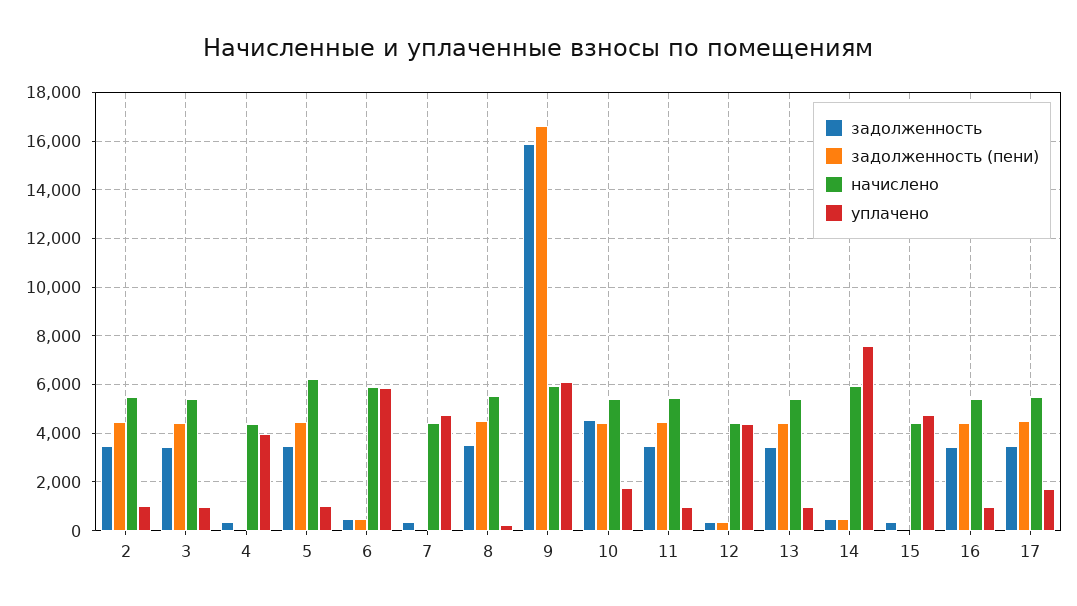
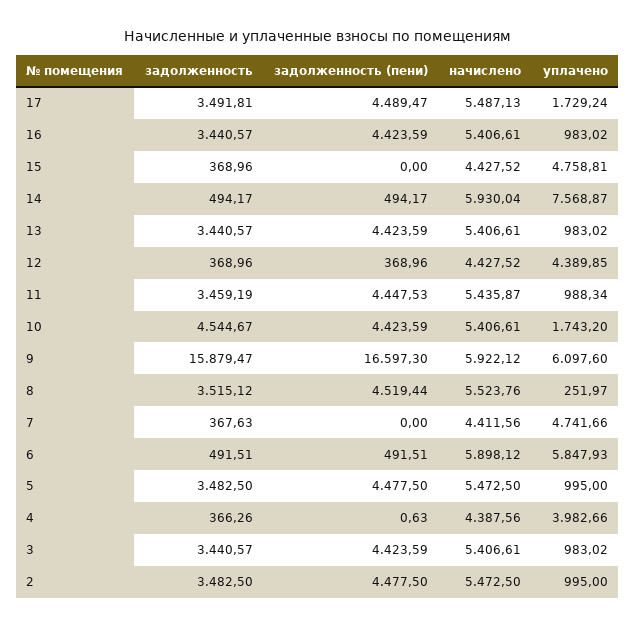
  {
    "задолженность": {
      "2": 3482.5,
      "3": 3440.57,
      "4": 366.26,
      "5": 3482.5,
      "6": 491.51,
      "7": 367.63,
      "8": 3515.12,
      "9": 15879.47,
      "10": 4544.67,
      "11": 3459.19,
      "12": 368.96,
      "13": 3440.57,
      "14": 494.17,
      "15": 368.96,
      "16": 3440.57,
      "17": 3491.81
    },
    "задолженность (пени)": {
      "2": 4477.5,
      "3": 4423.59,
      "4": 0.63,
      "5": 4477.5,
      "6": 491.51,
      "7": 0,
      "8": 4519.44,
      "9": 16597.3,
      "10": 4423.59,
      "11": 4447.53,
      "12": 368.96,
      "13": 4423.59,
      "14": 494.17,
      "15": 0,
      "16": 4423.59,
      "17": 4489.47
    },
    "начислено": {
      "2": 5472.5,
      "3": 5406.61,
      "4": 4387.56,
-     "5": 6250,
+     "5": 5472.5,
      "6": 5898.12,
      "7": 4411.56,
      "8": 5523.76,
      "9": 5922.12,
      "10": 5406.61,
      "11": 5435.87,
      "12": 4427.52,
      "13": 5406.61,
      "14": 5930.04,
      "15": 4427.52,
      "16": 5406.61,
      "17": 5487.13
    },
    "уплачено": {
      "2": 995,
      "3": 983.02,
      "4": 3982.66,
      "5": 995,
      "6": 5847.93,
      "7": 4741.66,
      "8": 251.97,
      "9": 6097.6,
      "10": 1743.2,
      "11": 988.34,
      "12": 4389.85,
      "13": 983.02,
      "14": 7568.87,
      "15": 4758.81,
      "16": 983.02,
      "17": 1729.24
    }
  }

